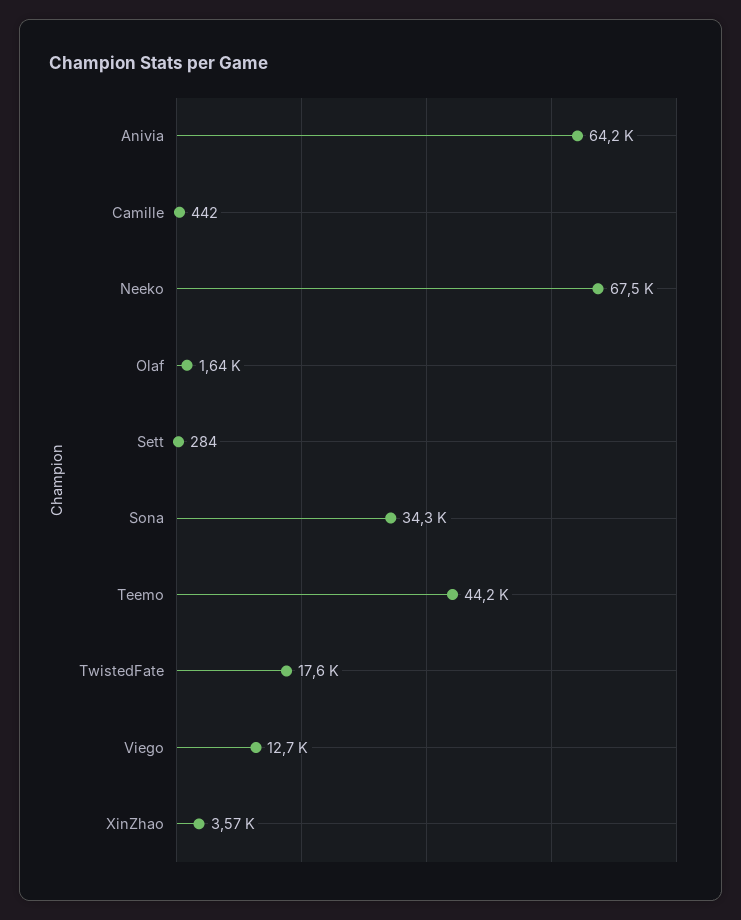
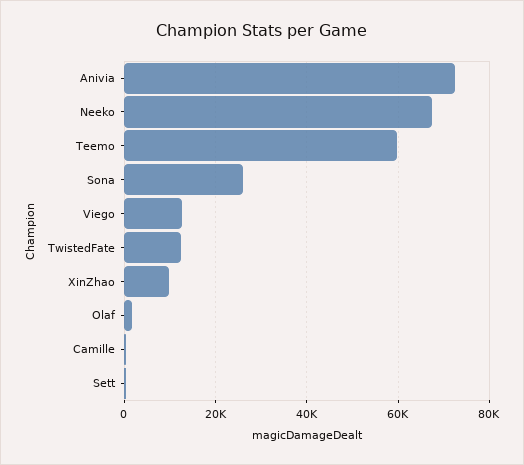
  {
-   "Anivia": 64200,
+   "Anivia": 72000,
    "Camille": 442,
    "Neeko": 67500,
    "Olaf": 1640,
    "Sett": 284,
-   "Sona": 34300,
+   "Sona": 26000,
-   "Teemo": 44200,
+   "Teemo": 60000,
-   "TwistedFate": 17600,
+   "TwistedFate": 12000,
    "Viego": 12700,
-   "XinZhao": 3570
+   "XinZhao": 10000
  }

